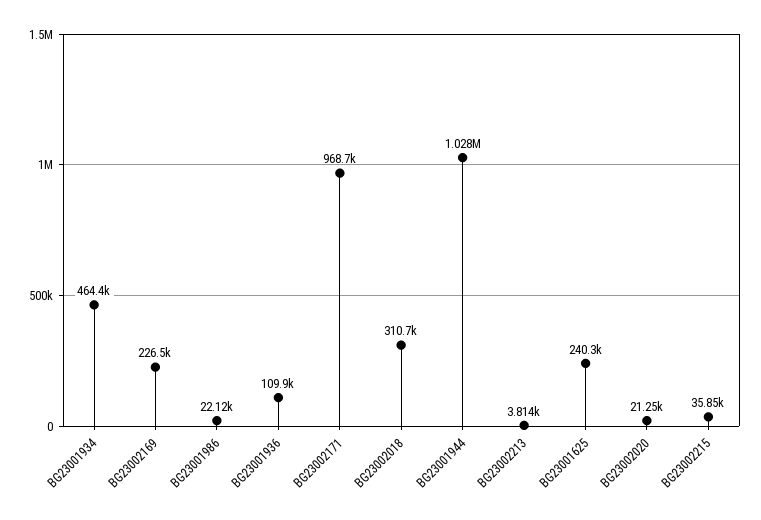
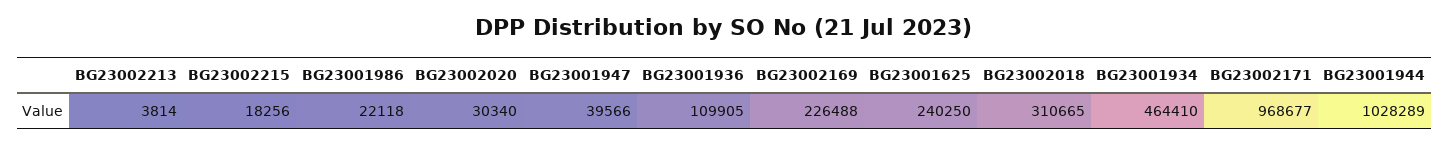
  {
    "BG23001934": 464410,
    "BG23002169": 226488,
    "BG23001986": 22118,
    "BG23001936": 109905,
    "BG23002171": 968677,
    "BG23002018": 310665,
    "BG23001944": 1028289,
    "BG23002213": 3814,
    "BG23001625": 240250,
-   "BG23002020": 21250,
+   "BG23002020": 30340,
-   "BG23002215": 35850
+   "BG23002215": 18256,
+   "BG23001947": 39566
  }

